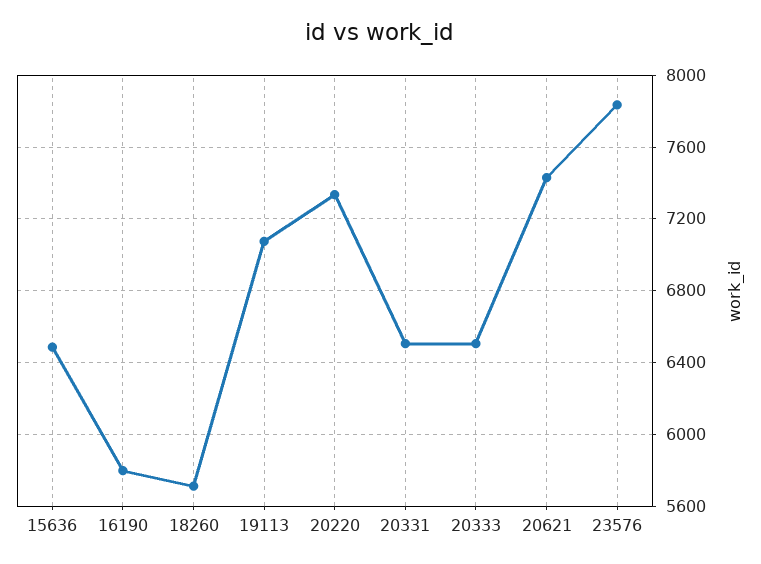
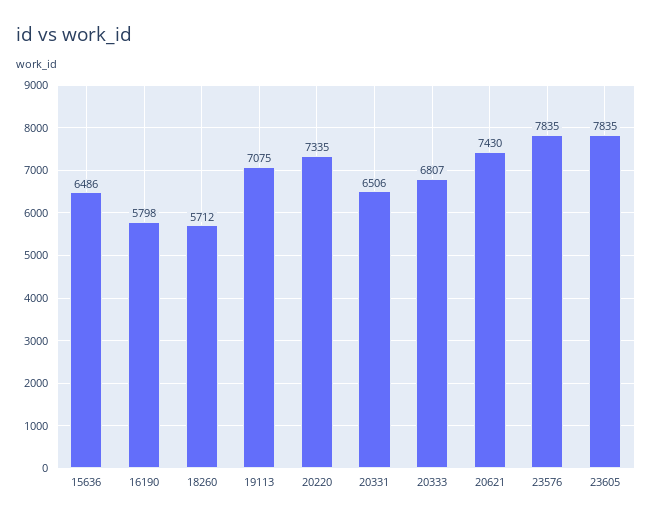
  {
    "15636": 6486,
    "16190": 5798,
    "18260": 5712,
    "19113": 7075,
    "20220": 7335,
    "20331": 6506,
-   "20333": 6500,
+   "20333": 6807,
    "20621": 7430,
-   "23576": 7835
+   "23576": 7835,
+   "23605": 7835
  }

